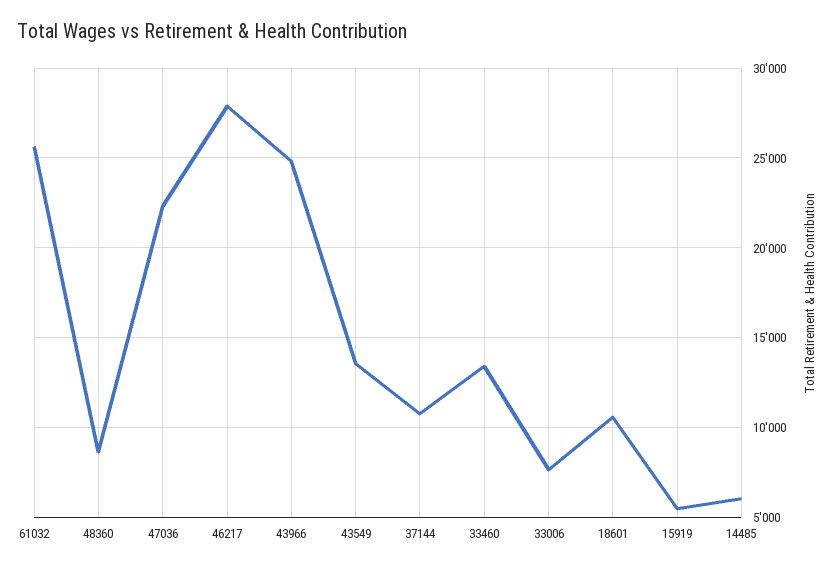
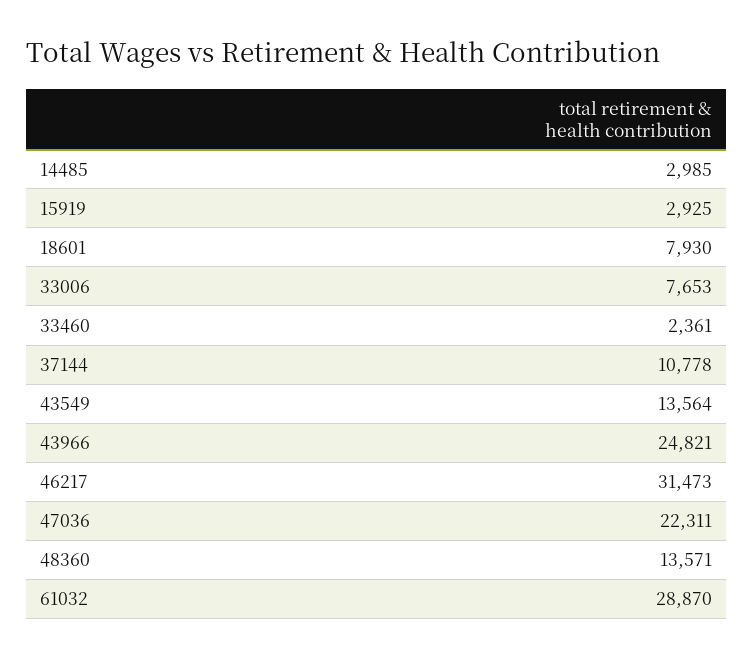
  {
-   "61032": 25500,
+   "61032": 28870,
-   "48360": 8500,
+   "48360": 13571,
    "47036": 22311,
-   "46217": 28000,
+   "46217": 31473,
    "43966": 24821,
    "43549": 13564,
    "37144": 10778,
-   "33460": 13500,
+   "33460": 2361,
    "33006": 7653,
-   "18601": 10500,
+   "18601": 7930,
-   "15919": 5500,
+   "15919": 2925,
-   "14485": 6000
+   "14485": 2985
  }

